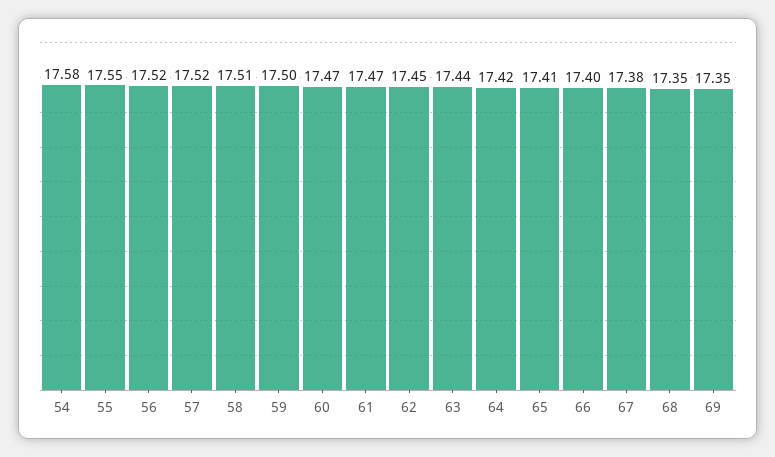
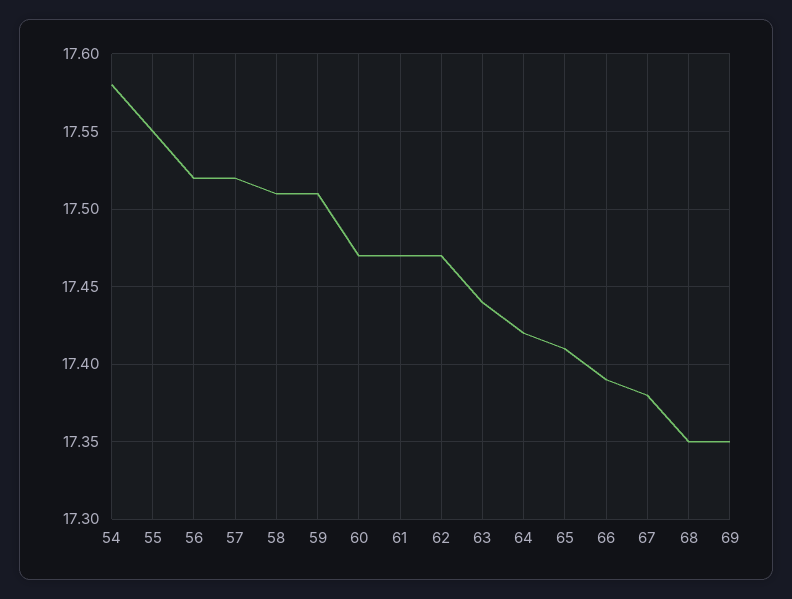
  {
    "54": 17.58,
    "55": 17.55,
    "56": 17.52,
    "57": 17.52,
    "58": 17.51,
-   "59": 17.5,
+   "59": 17.51,
    "60": 17.47,
    "61": 17.47,
-   "62": 17.45,
+   "62": 17.47,
    "63": 17.44,
    "64": 17.42,
    "65": 17.41,
-   "66": 17.4,
+   "66": 17.39,
    "67": 17.38,
    "68": 17.35,
    "69": 17.35
  }

